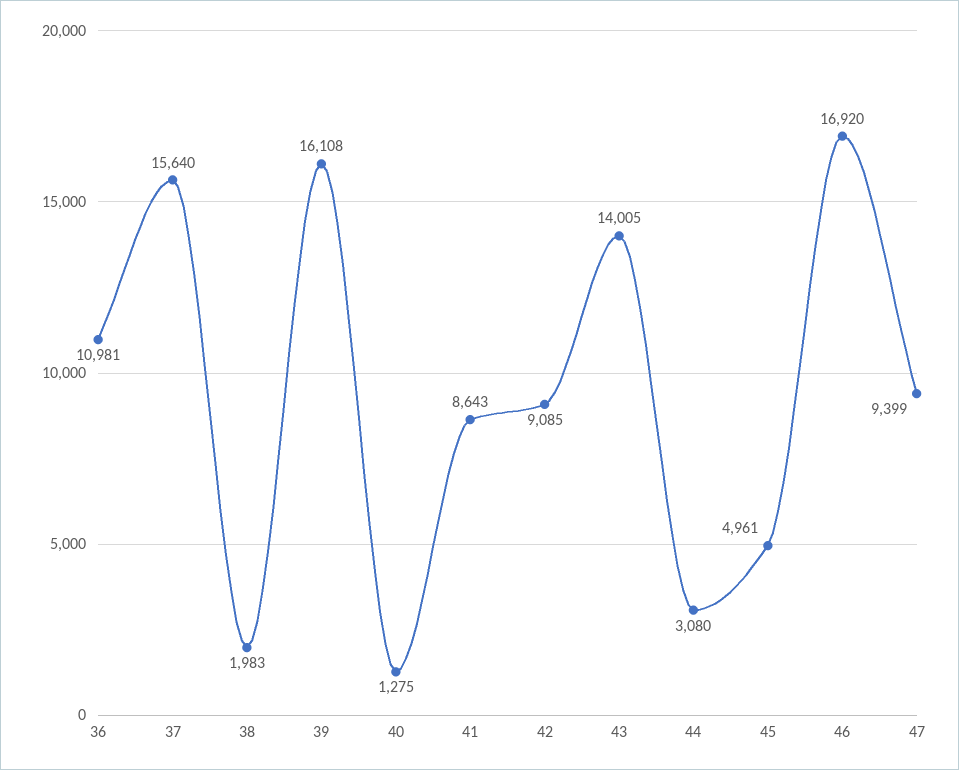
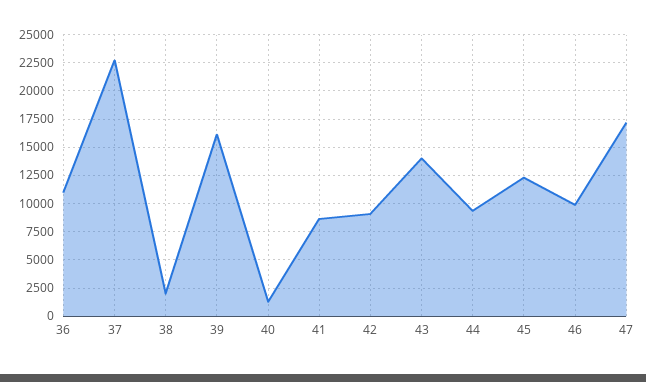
  {
    "36": 10981,
-   "37": 15640,
+   "37": 22500,
    "38": 1983,
    "39": 16108,
    "40": 1275,
    "41": 8643,
    "42": 9085,
    "43": 14005,
-   "44": 3080,
+   "44": 10000,
-   "45": 4961,
+   "45": 12500,
-   "46": 16920,
+   "46": 10000,
-   "47": 9399
+   "47": 17500
  }

